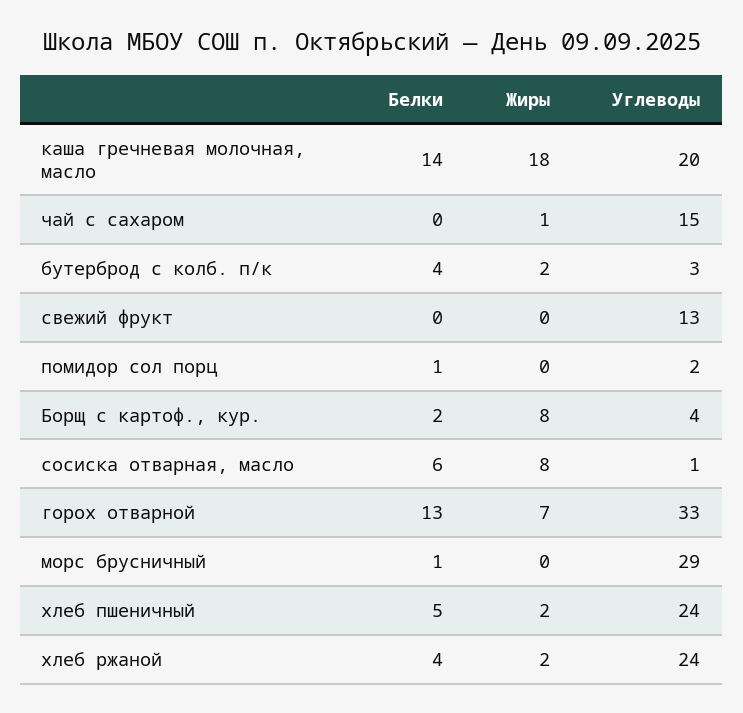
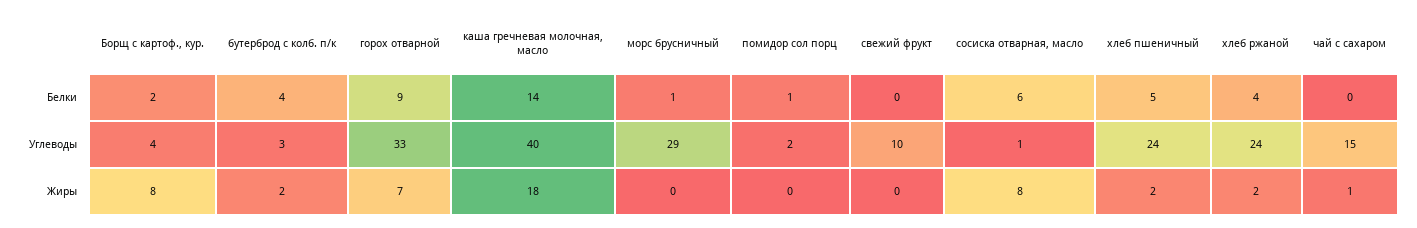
  {
    "Белки": {
      "каша гречневая молочная, масло": 14,
      "чай с сахаром": 0,
      "бутерброд с колб. п/к": 4,
      "свежий фрукт": 0,
      "помидор сол порц": 1,
      "Борщ с картоф., кур.": 2,
      "сосиска отварная, масло": 6,
-     "горох отварной": 13,
+     "горох отварной": 9,
      "морс брусничный": 1,
      "хлеб пшеничный": 5,
      "хлеб ржаной": 4
    },
    "Жиры": {
      "каша гречневая молочная, масло": 18,
      "чай с сахаром": 1,
      "бутерброд с колб. п/к": 2,
      "свежий фрукт": 0,
      "помидор сол порц": 0,
      "Борщ с картоф., кур.": 8,
      "сосиска отварная, масло": 8,
      "горох отварной": 7,
      "морс брусничный": 0,
      "хлеб пшеничный": 2,
      "хлеб ржаной": 2
    },
    "Углеводы": {
-     "каша гречневая молочная, масло": 20,
+     "каша гречневая молочная, масло": 40,
      "чай с сахаром": 15,
      "бутерброд с колб. п/к": 3,
-     "свежий фрукт": 13,
+     "свежий фрукт": 10,
      "помидор сол порц": 2,
      "Борщ с картоф., кур.": 4,
      "сосиска отварная, масло": 1,
      "горох отварной": 33,
      "морс брусничный": 29,
      "хлеб пшеничный": 24,
      "хлеб ржаной": 24
    }
  }

